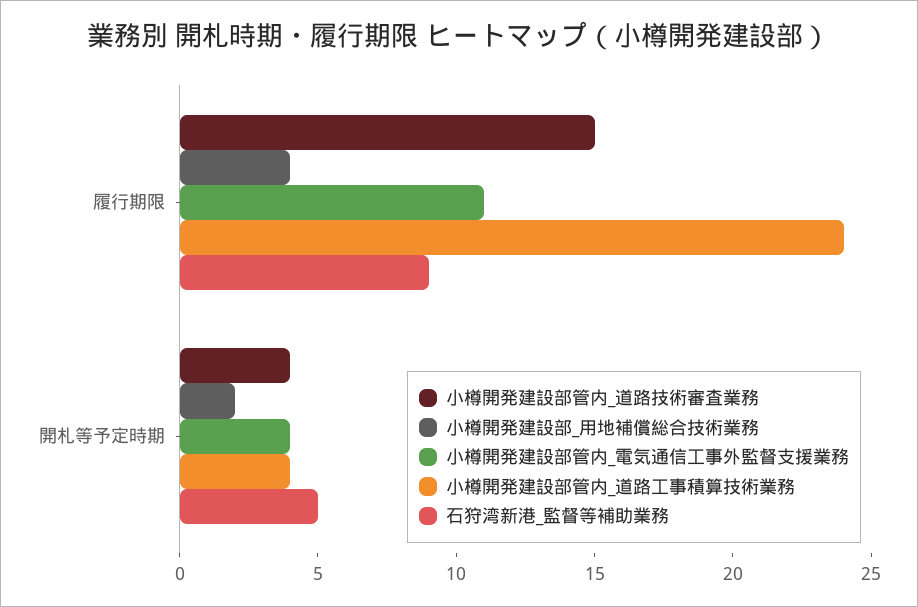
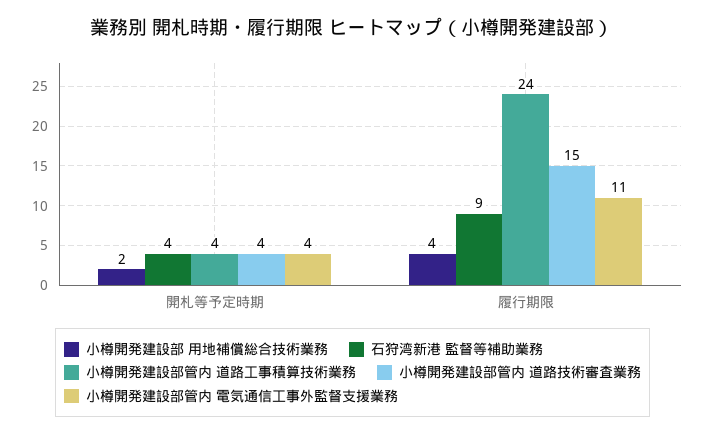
  {
    "小樽開発建設部管内_道路技術審査業務": {
      "履行期限": 15,
      "開札等予定時期": 4
    },
    "小樽開発建設部_用地補償総合技術業務": {
      "履行期限": 4,
      "開札等予定時期": 2
    },
    "小樽開発建設部管内_電気通信工事外監督支援業務": {
      "履行期限": 11,
      "開札等予定時期": 4
    },
    "小樽開発建設部管内_道路工事積算技術業務": {
      "履行期限": 24,
      "開札等予定時期": 4
    },
    "石狩湾新港_監督等補助業務": {
      "履行期限": 9,
-     "開札等予定時期": 5
+     "開札等予定時期": 4
    }
  }

